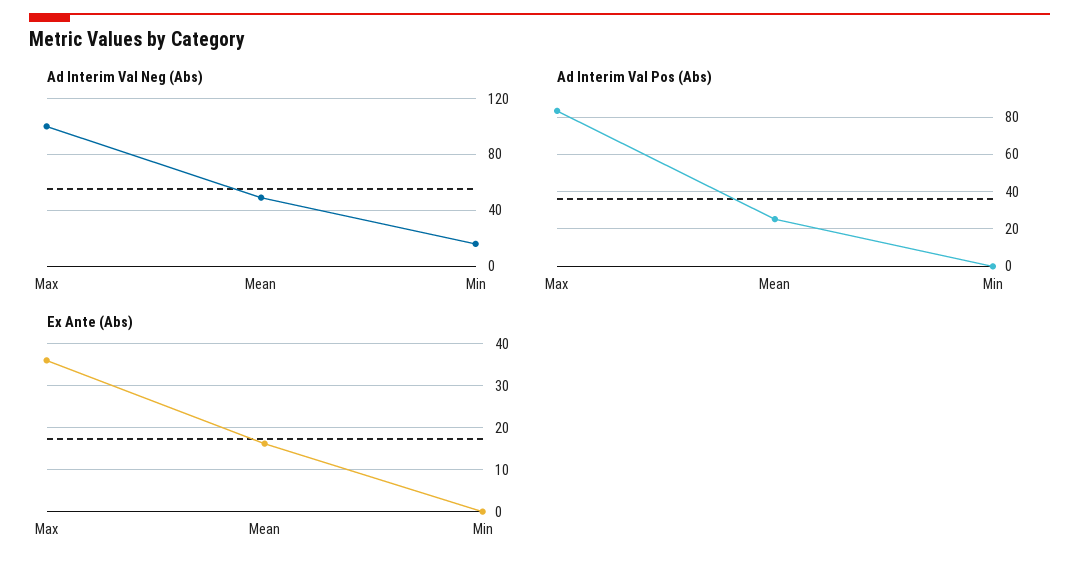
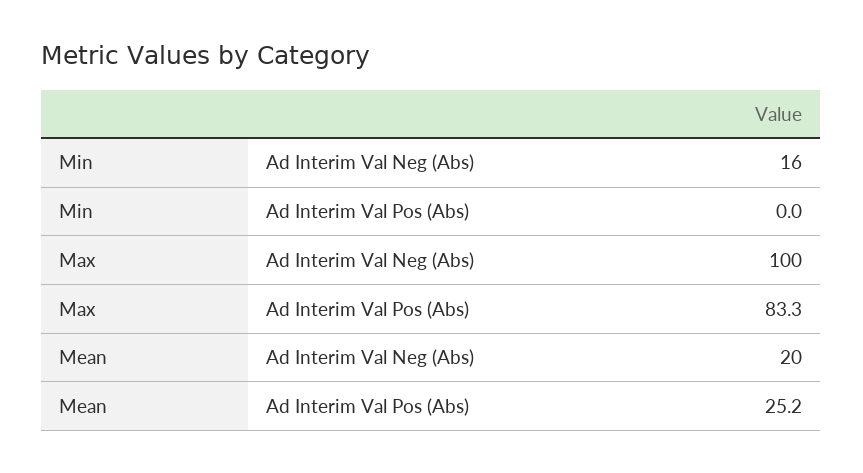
  {
    "Ad Interim Val Neg (Abs)": {
      "Max": 100,
-     "Mean": 50,
+     "Mean": 20,
      "Min": 16
    },
    "Ad Interim Val Pos (Abs)": {
      "Max": 83.3,
      "Mean": 25.2,
      "Min": 0
-   },
+   }
-   "Ex Ante (Abs)": {
-     "Max": 36,
-     "Mean": 16,
-     "Min": 0
-   }
  }

